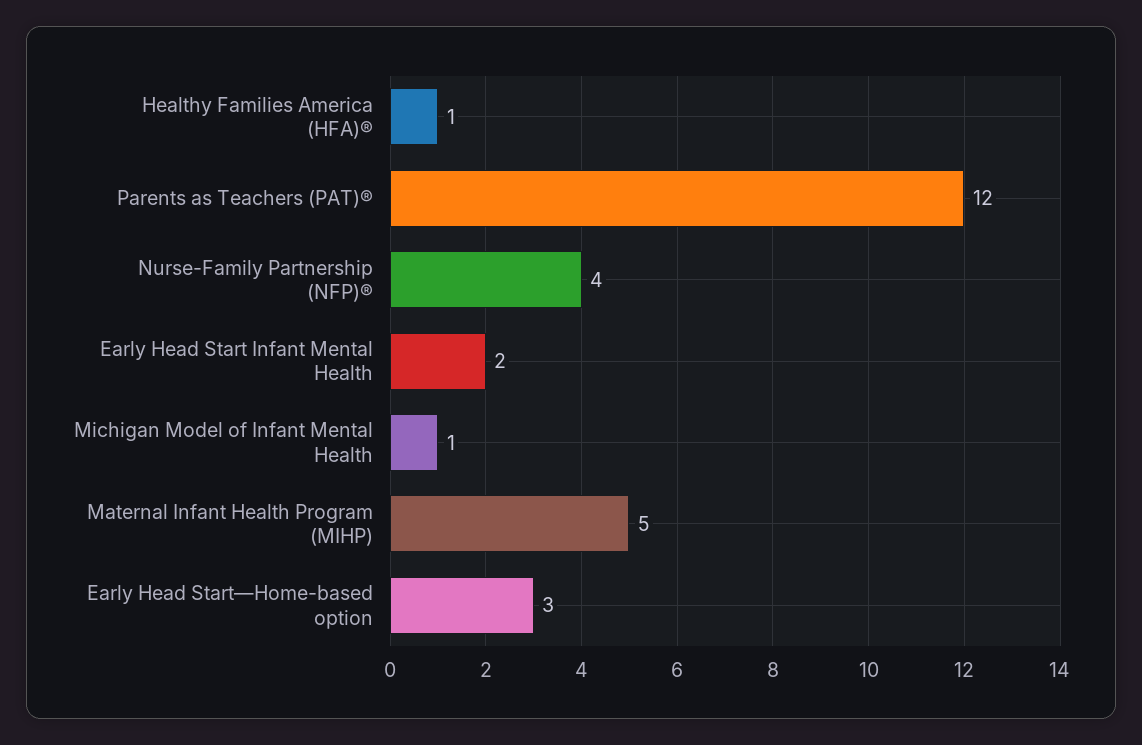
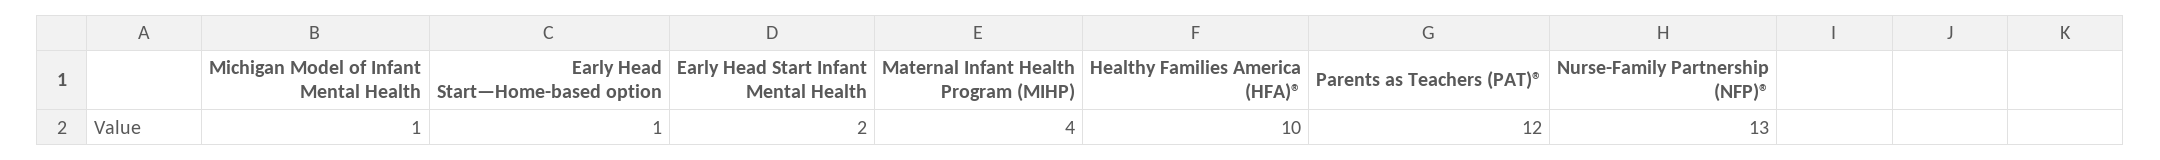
  {
-   "Healthy Families America (HFA)®": 1,
+   "Healthy Families America (HFA)®": 10,
    "Parents as Teachers (PAT)®": 12,
-   "Nurse-Family Partnership (NFP)®": 4,
+   "Nurse-Family Partnership (NFP)®": 13,
    "Early Head Start Infant Mental Health": 2,
    "Michigan Model of Infant Mental Health": 1,
-   "Maternal Infant Health Program (MIHP)": 5,
+   "Maternal Infant Health Program (MIHP)": 4,
-   "Early Head Start—Home-based option": 3
+   "Early Head Start—Home-based option": 1
  }

